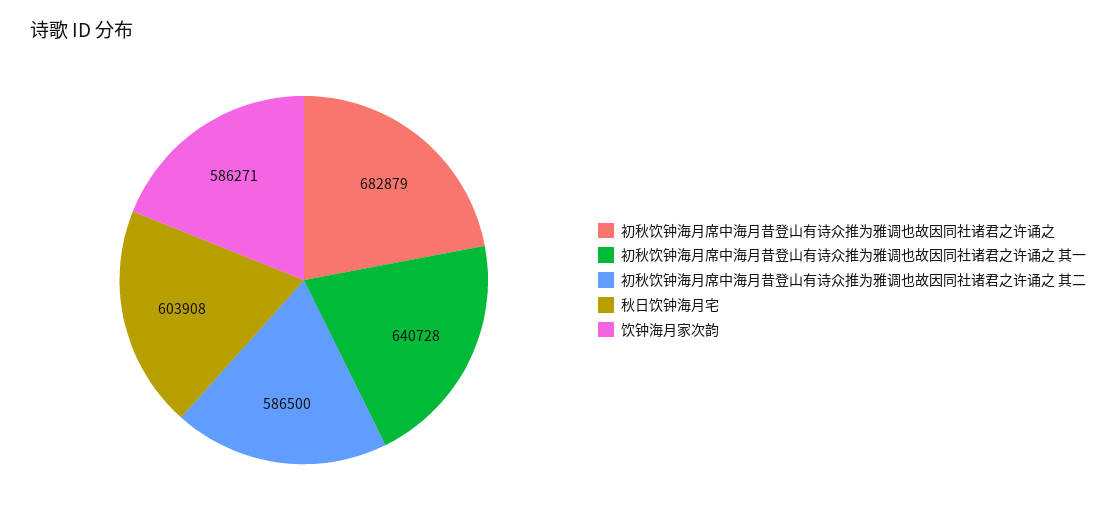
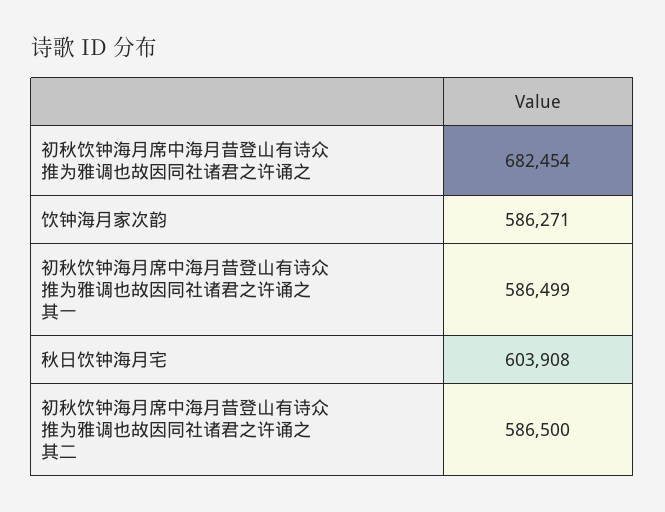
  {
-   "初秋饮钟海月席中海月昔登山有诗众推为雅调也故因同社诸君之许诵之": 682879,
+   "初秋饮钟海月席中海月昔登山有诗众推为雅调也故因同社诸君之许诵之": 682454,
-   "初秋饮钟海月席中海月昔登山有诗众推为雅调也故因同社诸君之许诵之 其一": 640728,
+   "初秋饮钟海月席中海月昔登山有诗众推为雅调也故因同社诸君之许诵之 其一": 586499,
    "初秋饮钟海月席中海月昔登山有诗众推为雅调也故因同社诸君之许诵之 其二": 586500,
    "秋日饮钟海月宅": 603908,
    "饮钟海月家次韵": 586271
  }

